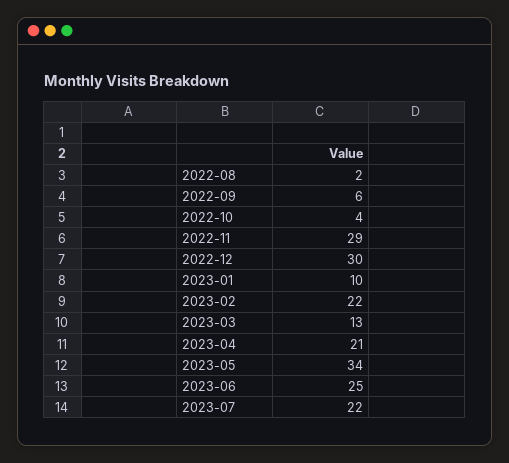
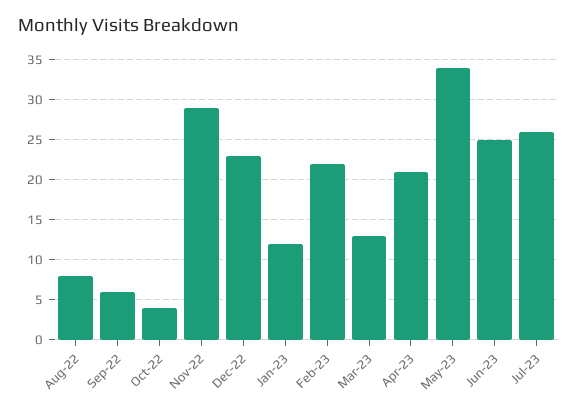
  {
-   "2022-08": 2,
+   "2022-08": 8,
    "2022-09": 6,
    "2022-10": 4,
    "2022-11": 29,
-   "2022-12": 30,
+   "2022-12": 23,
-   "2023-01": 10,
+   "2023-01": 12,
    "2023-02": 22,
    "2023-03": 13,
    "2023-04": 21,
    "2023-05": 34,
    "2023-06": 25,
-   "2023-07": 22
+   "2023-07": 26
  }

